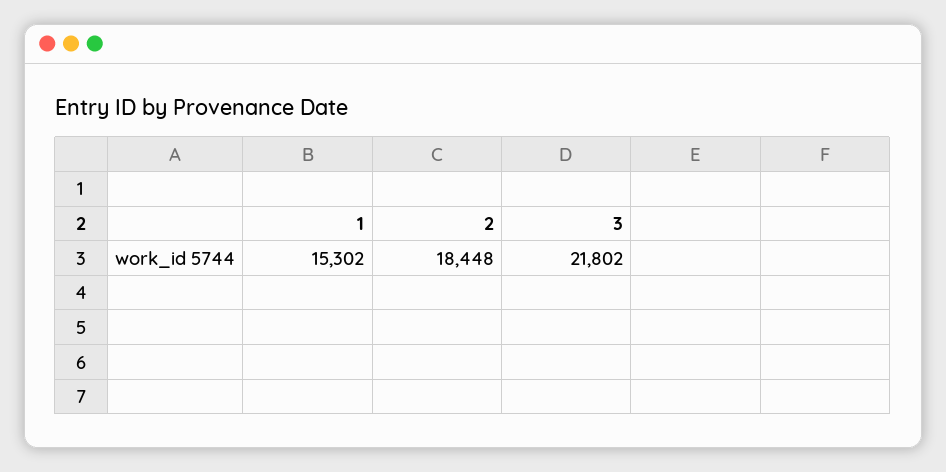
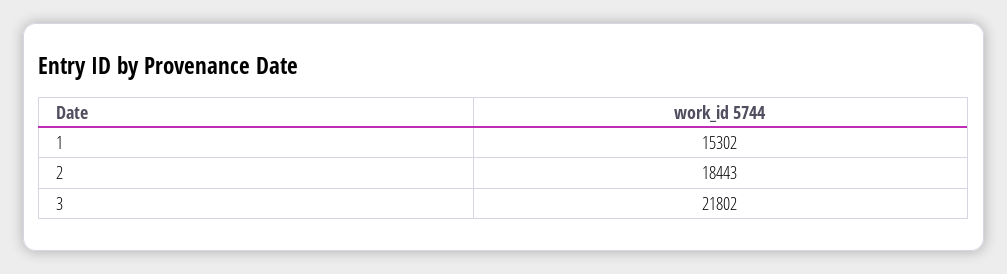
  {
    "1": 15302,
-   "2": 18448,
+   "2": 18443,
    "3": 21802
  }

